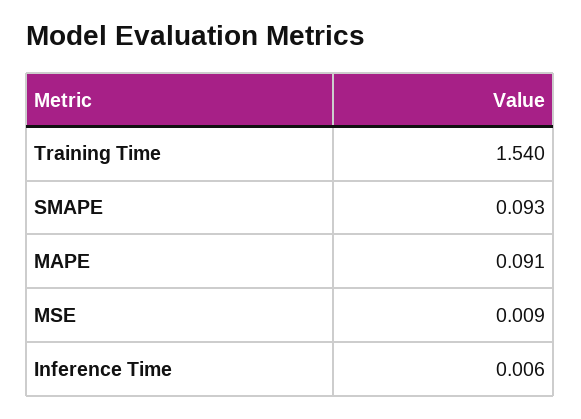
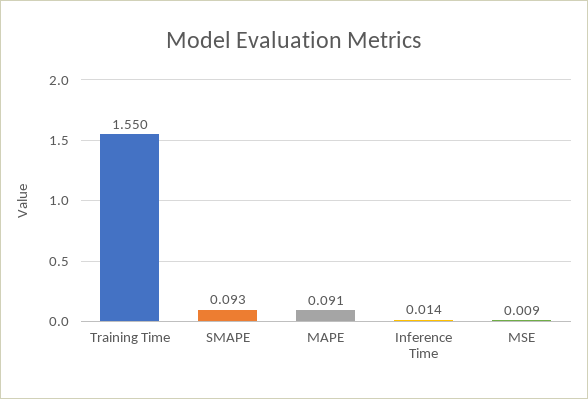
  {
-   "Training Time": 1.54,
+   "Training Time": 1.55,
    "SMAPE": 0.093,
    "MAPE": 0.091,
    "MSE": 0.009,
-   "Inference Time": 0.006
+   "Inference Time": 0.014
  }

